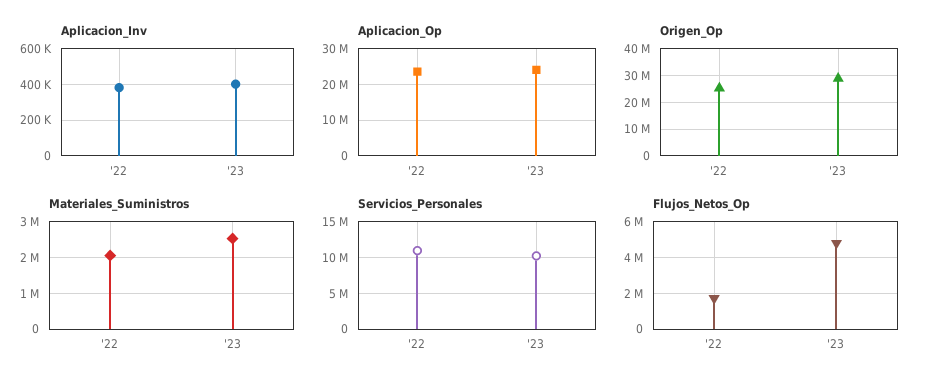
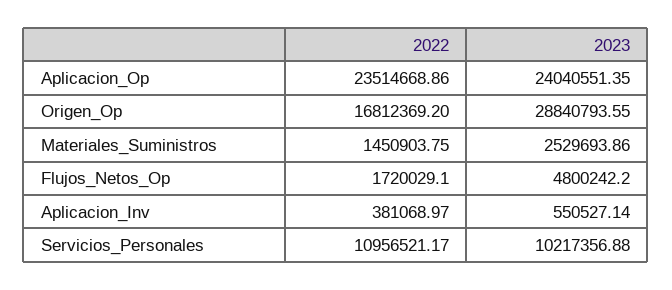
  {
    "Aplicacion_Inv": {
      "'22": 381068.97,
-     "'23": 400000
+     "'23": 550527.14
    },
    "Aplicacion_Op": {
      "'22": 23514668.86,
      "'23": 24040551.35
    },
    "Origen_Op": {
-     "'22": 25000000,
+     "'22": 16812369.2,
      "'23": 28840793.55
    },
    "Materiales_Suministros": {
-     "'22": 2000000,
+     "'22": 1450903.75,
      "'23": 2529693.86
    },
    "Servicios_Personales": {
      "'22": 10956521.17,
      "'23": 10217356.88
    },
    "Flujos_Netos_Op": {
      "'22": 1720029.1,
      "'23": 4800242.2
    }
  }

